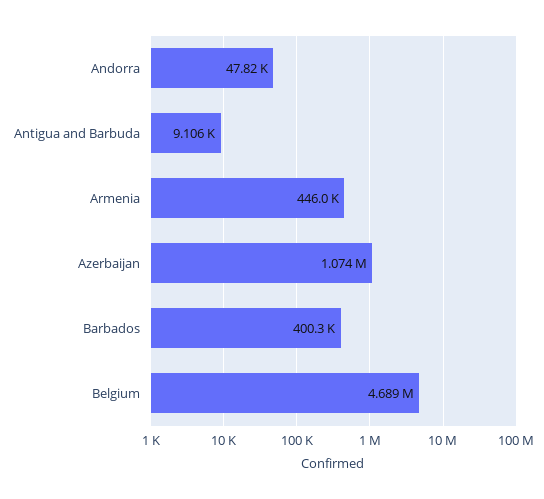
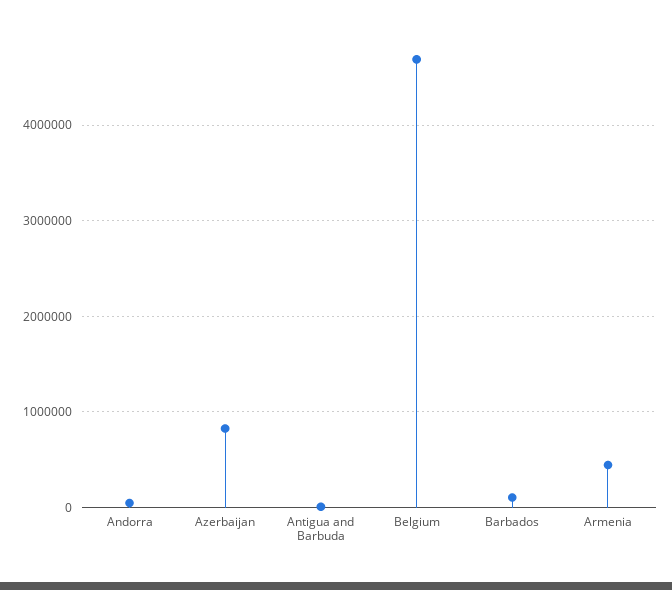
  {
    "Andorra": 47820,
    "Antigua and Barbuda": 9106,
    "Armenia": 446000,
-   "Azerbaijan": 1074000,
+   "Azerbaijan": 800000,
-   "Barbados": 400300,
+   "Barbados": 100000,
    "Belgium": 4689000
  }

